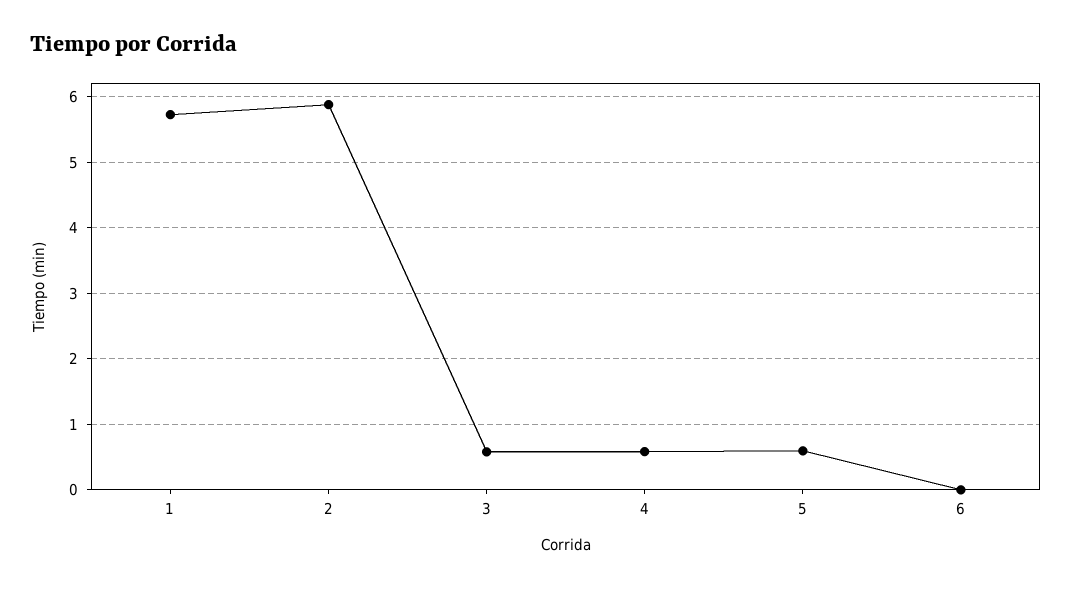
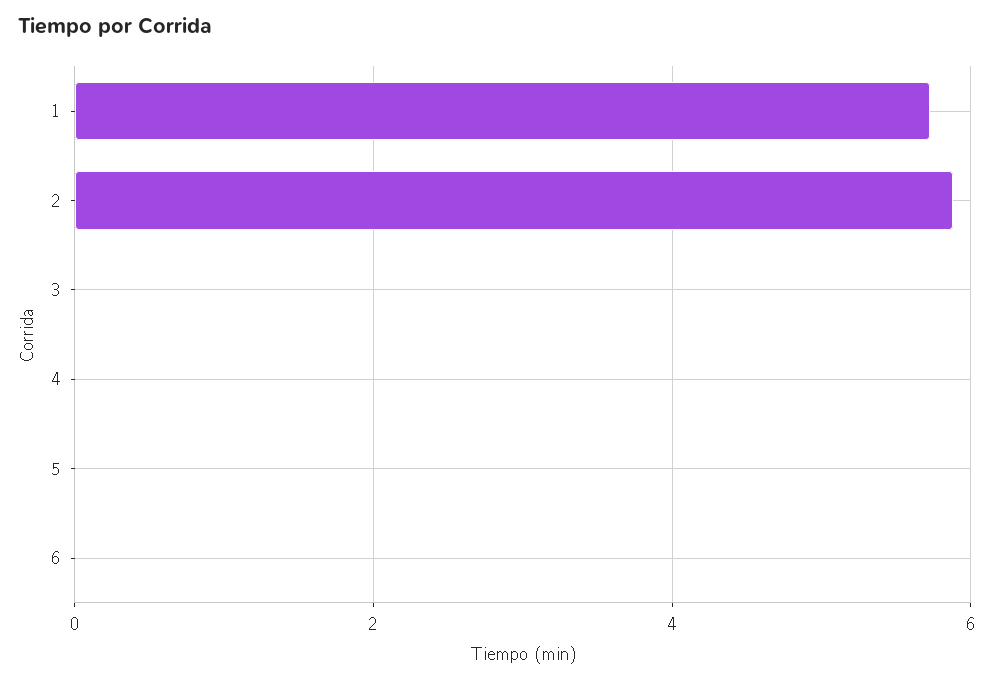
  {
    "1": 5.7,
    "2": 5.9,
-   "3": 0.6,
+   "3": 0,
-   "4": 0.6,
+   "4": 0,
-   "5": 0.6,
+   "5": 0,
    "6": 0
  }

